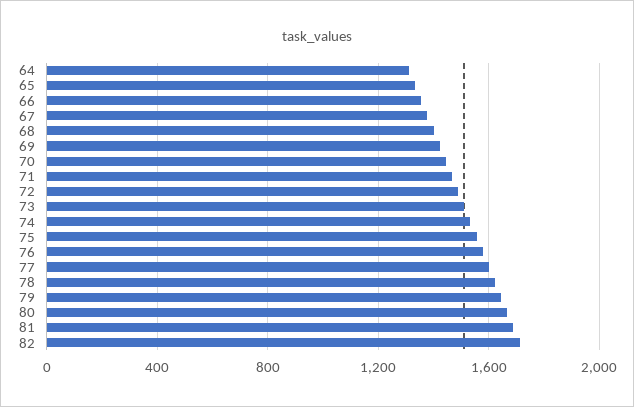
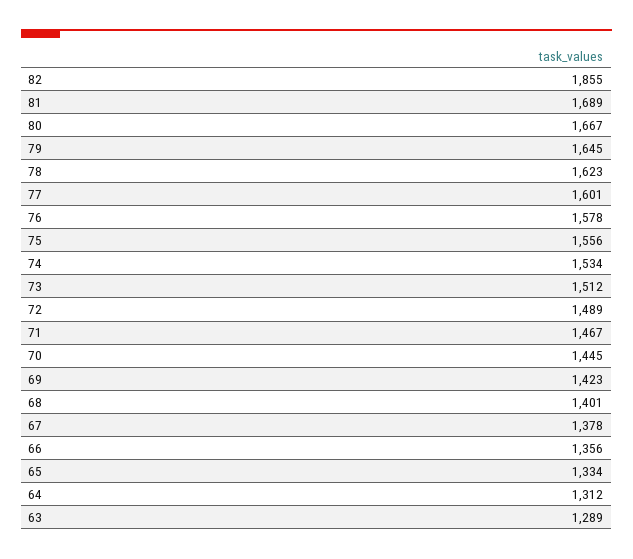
  {
    "64": 1312,
    "65": 1334,
    "66": 1356,
    "67": 1378,
    "68": 1401,
    "69": 1423,
    "70": 1445,
    "71": 1467,
    "72": 1489,
    "73": 1512,
    "74": 1534,
    "75": 1556,
    "76": 1578,
    "77": 1601,
    "78": 1623,
    "79": 1645,
    "80": 1667,
    "81": 1689,
-   "82": 1700
+   "82": 1855,
+   "63": 1289
  }

